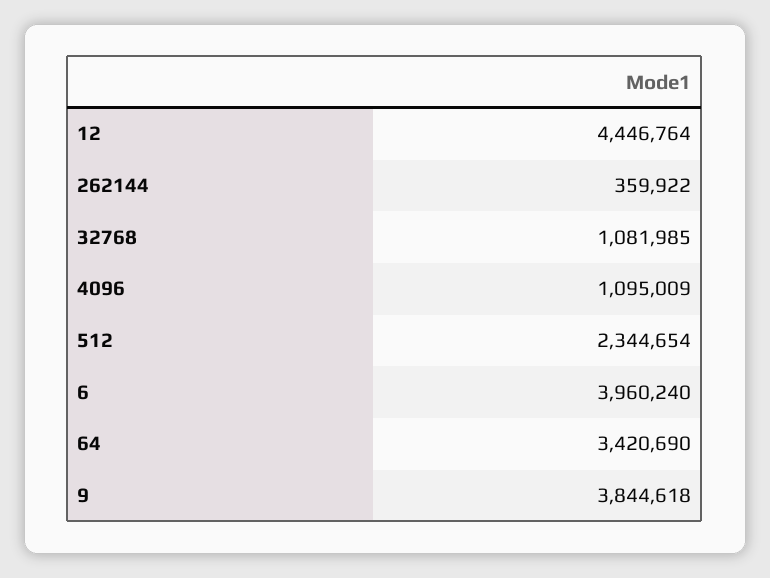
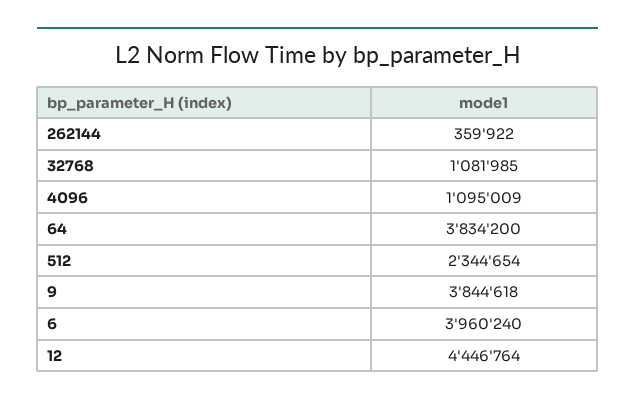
  {
    "12": 4446764,
    "262144": 359922,
    "32768": 1081985,
    "4096": 1095009,
    "512": 2344654,
    "6": 3960240,
-   "64": 3420690,
+   "64": 3834200,
    "9": 3844618
  }

